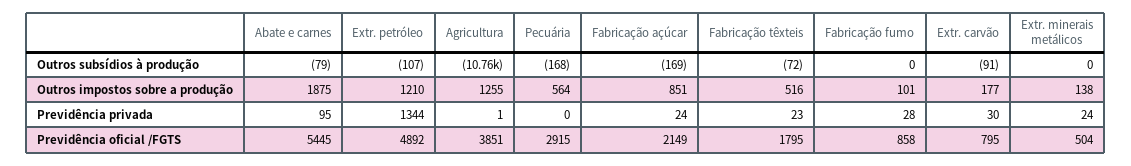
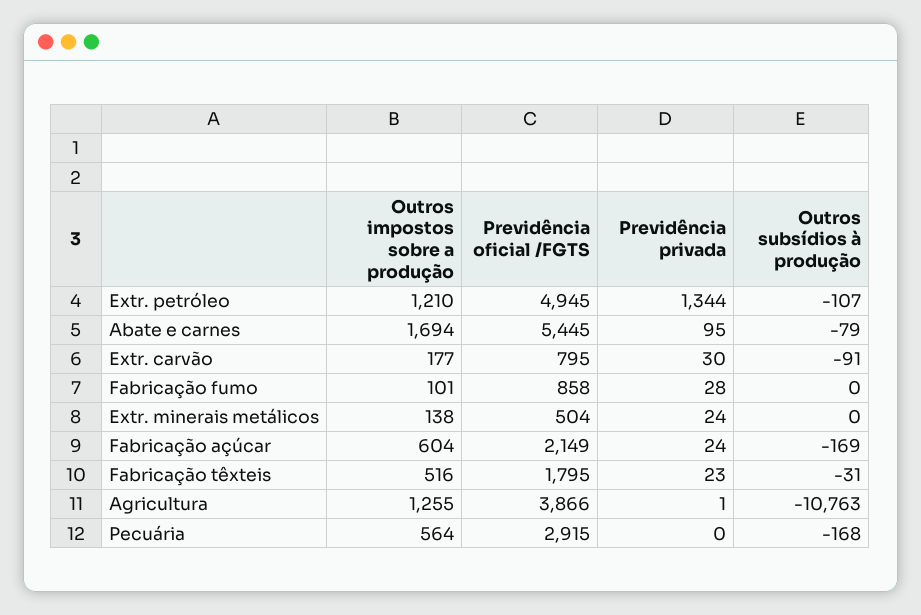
  {
    "Abate e carnes": {
      "Outros subsídios à produção": -79,
-     "Outros impostos sobre a produção": 1875,
+     "Outros impostos sobre a produção": 1694,
      "Previdência privada": 95,
      "Previdência oficial /FGTS": 5445
    },
    "Extr. petróleo": {
      "Outros subsídios à produção": -107,
      "Outros impostos sobre a produção": 1210,
      "Previdência privada": 1344,
-     "Previdência oficial /FGTS": 4892
+     "Previdência oficial /FGTS": 4945
    },
    "Agricultura": {
      "Outros subsídios à produção": -10763,
      "Outros impostos sobre a produção": 1255,
      "Previdência privada": 1,
-     "Previdência oficial /FGTS": 3851
+     "Previdência oficial /FGTS": 3866
    },
    "Pecuária": {
      "Outros subsídios à produção": -168,
      "Outros impostos sobre a produção": 564,
      "Previdência privada": 0,
      "Previdência oficial /FGTS": 2915
    },
    "Fabricação açúcar": {
      "Outros subsídios à produção": -169,
-     "Outros impostos sobre a produção": 851,
+     "Outros impostos sobre a produção": 604,
      "Previdência privada": 24,
      "Previdência oficial /FGTS": 2149
    },
    "Fabricação têxteis": {
-     "Outros subsídios à produção": -72,
+     "Outros subsídios à produção": -31,
      "Outros impostos sobre a produção": 516,
      "Previdência privada": 23,
      "Previdência oficial /FGTS": 1795
    },
    "Fabricação fumo": {
      "Outros subsídios à produção": 0,
      "Outros impostos sobre a produção": 101,
      "Previdência privada": 28,
      "Previdência oficial /FGTS": 858
    },
    "Extr. carvão": {
      "Outros subsídios à produção": -91,
      "Outros impostos sobre a produção": 177,
      "Previdência privada": 30,
      "Previdência oficial /FGTS": 795
    },
    "Extr. minerais metálicos": {
      "Outros subsídios à produção": 0,
      "Outros impostos sobre a produção": 138,
      "Previdência privada": 24,
      "Previdência oficial /FGTS": 504
    }
  }

